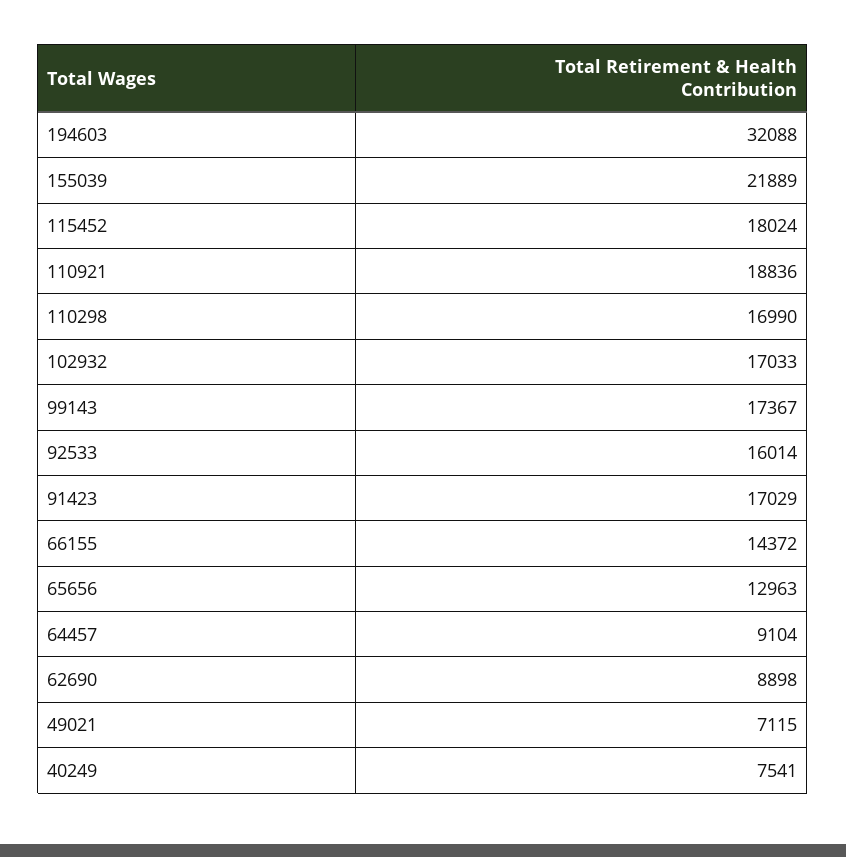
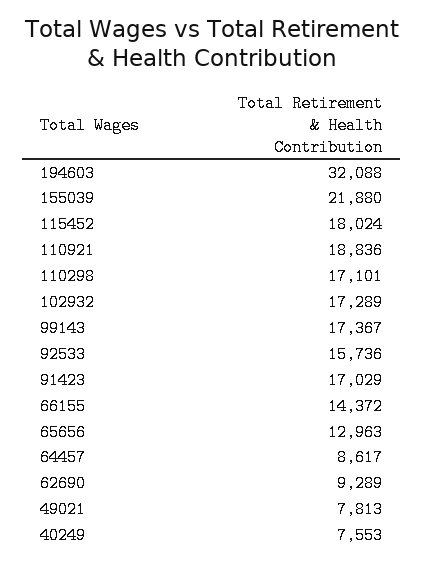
  {
    "194603": 32088,
-   "155039": 21889,
+   "155039": 21880,
    "115452": 18024,
    "110921": 18836,
-   "110298": 16990,
+   "110298": 17101,
-   "102932": 17033,
+   "102932": 17289,
    "99143": 17367,
-   "92533": 16014,
+   "92533": 15736,
    "91423": 17029,
    "66155": 14372,
    "65656": 12963,
-   "64457": 9104,
+   "64457": 8617,
-   "62690": 8898,
+   "62690": 9289,
-   "49021": 7115,
+   "49021": 7813,
-   "40249": 7541
+   "40249": 7553
  }

